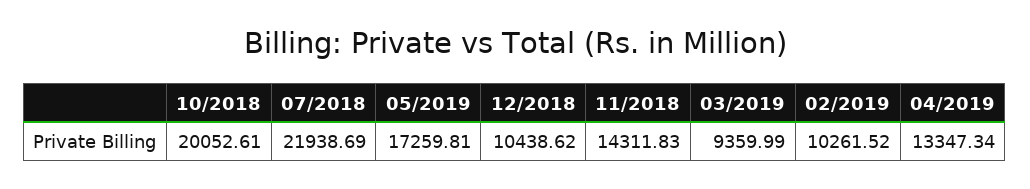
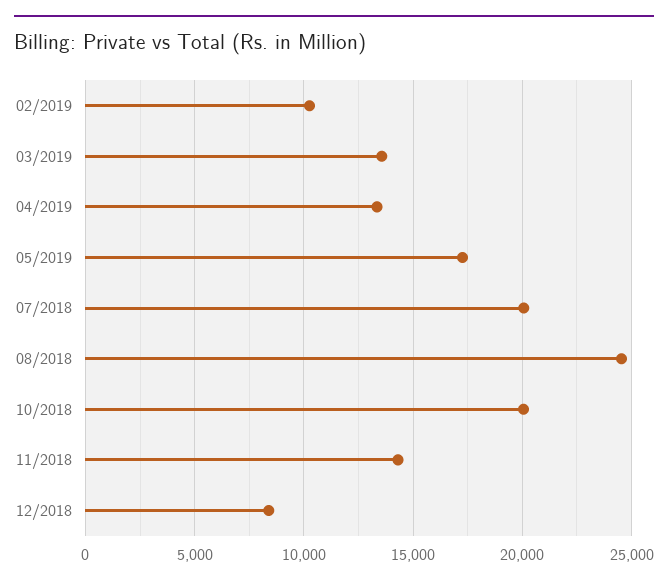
  {
    "10/2018": 20052.61,
-   "07/2018": 21938.69,
+   "07/2018": 20000,
    "05/2019": 17259.81,
-   "12/2018": 10438.62,
+   "12/2018": 8500,
    "11/2018": 14311.83,
-   "03/2019": 9359.99,
+   "03/2019": 13500,
    "02/2019": 10261.52,
-   "04/2019": 13347.34
+   "04/2019": 13347.34,
+   "08/2018": 24500
  }

